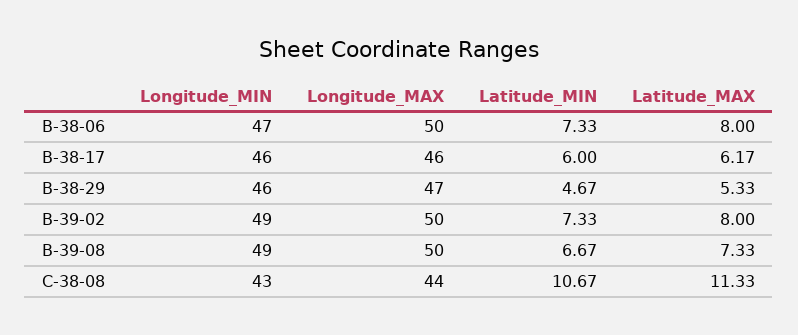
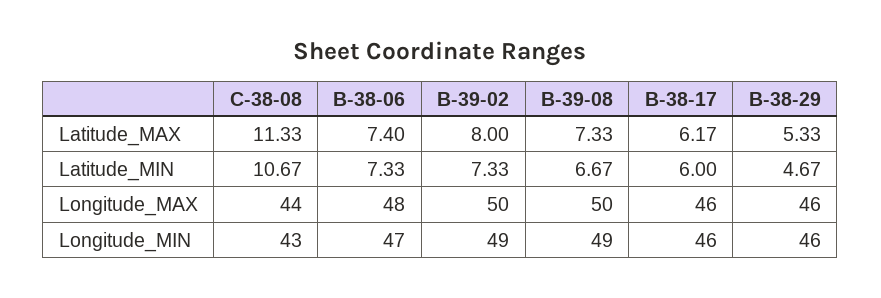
  {
    "Longitude_MIN": {
      "B-38-06": 47,
      "B-38-17": 46,
      "B-38-29": 46,
      "B-39-02": 49,
      "B-39-08": 49,
      "C-38-08": 43
    },
    "Longitude_MAX": {
-     "B-38-06": 50,
+     "B-38-06": 48,
      "B-38-17": 46,
-     "B-38-29": 47,
+     "B-38-29": 46,
      "B-39-02": 50,
      "B-39-08": 50,
      "C-38-08": 44
    },
    "Latitude_MIN": {
      "B-38-06": 7.33,
      "B-38-17": 6,
      "B-38-29": 4.67,
      "B-39-02": 7.33,
      "B-39-08": 6.67,
      "C-38-08": 10.67
    },
    "Latitude_MAX": {
-     "B-38-06": 8,
+     "B-38-06": 7.4,
      "B-38-17": 6.17,
      "B-38-29": 5.33,
      "B-39-02": 8,
      "B-39-08": 7.33,
      "C-38-08": 11.33
    }
  }

